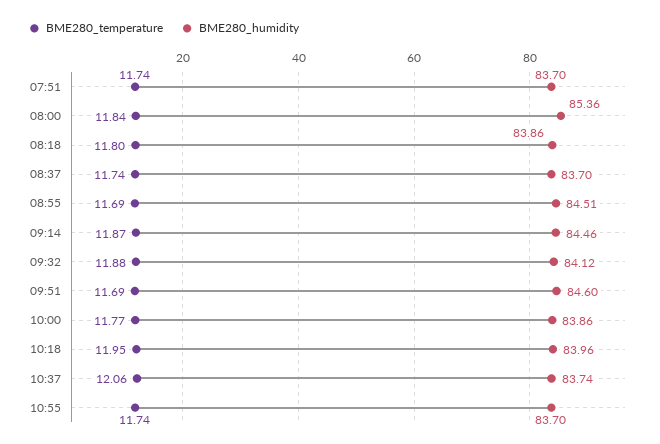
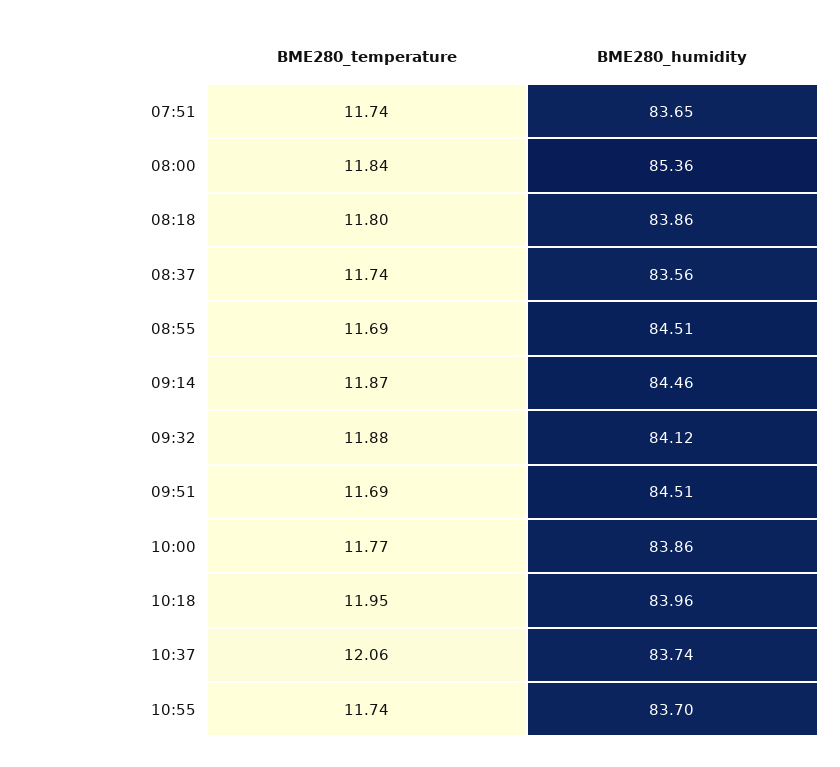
  {
    "BME280_temperature": {
      "07:51": 11.74,
      "08:00": 11.84,
      "08:18": 11.8,
      "08:37": 11.74,
      "08:55": 11.69,
      "09:14": 11.87,
      "09:32": 11.88,
      "09:51": 11.69,
      "10:00": 11.77,
      "10:18": 11.95,
      "10:37": 12.06,
      "10:55": 11.74
    },
    "BME280_humidity": {
-     "07:51": 83.7,
+     "07:51": 83.65,
      "08:00": 85.36,
      "08:18": 83.86,
-     "08:37": 83.7,
+     "08:37": 83.56,
      "08:55": 84.51,
      "09:14": 84.46,
      "09:32": 84.12,
-     "09:51": 84.6,
+     "09:51": 84.51,
      "10:00": 83.86,
      "10:18": 83.96,
      "10:37": 83.74,
      "10:55": 83.7
    }
  }

